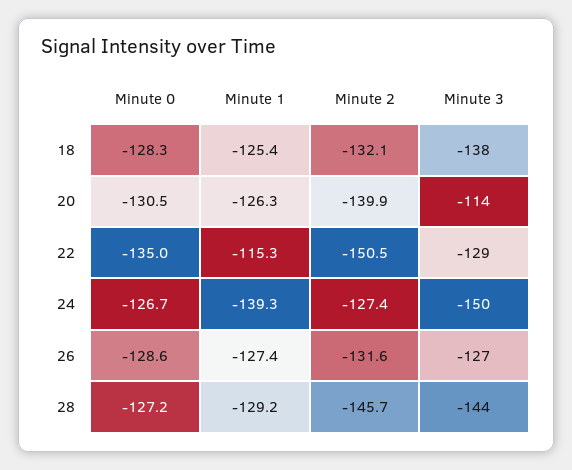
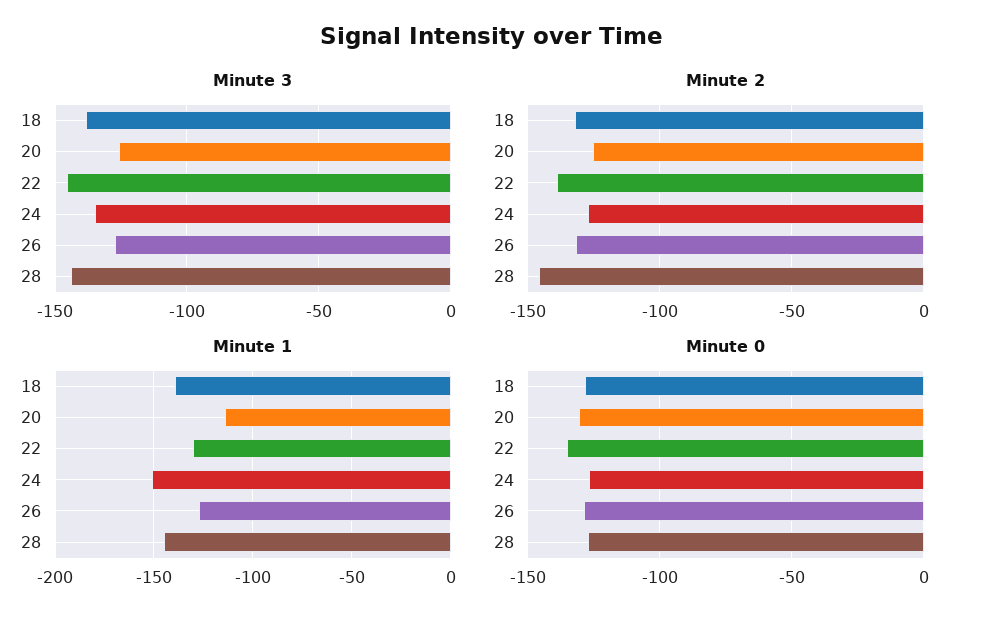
  {
    "Minute 0": {
      "18": -128.3,
      "20": -130.5,
      "22": -135,
      "24": -126.7,
      "26": -128.6,
      "28": -127.2
    },
    "Minute 1": {
-     "18": -125.4,
+     "18": -140,
-     "20": -126.3,
+     "20": -115,
-     "22": -115.3,
+     "22": -130,
-     "24": -139.3,
+     "24": -150,
      "26": -127.4,
-     "28": -129.2
+     "28": -145
    },
    "Minute 2": {
      "18": -132.1,
-     "20": -139.9,
+     "20": -125,
-     "22": -150.5,
+     "22": -140,
      "24": -127.4,
      "26": -131.6,
      "28": -145.7
    },
    "Minute 3": {
      "18": -138,
-     "20": -114,
+     "20": -125,
-     "22": -129,
+     "22": -145,
-     "24": -150,
+     "24": -135,
      "26": -127,
      "28": -144
    }
  }

